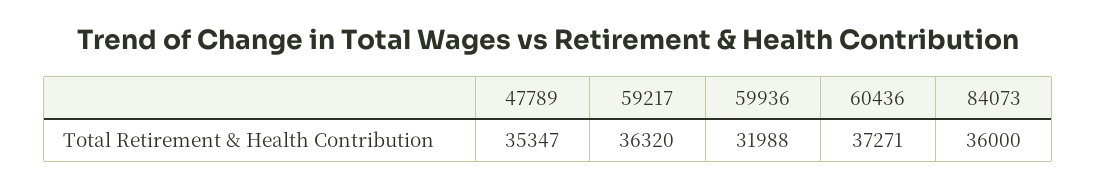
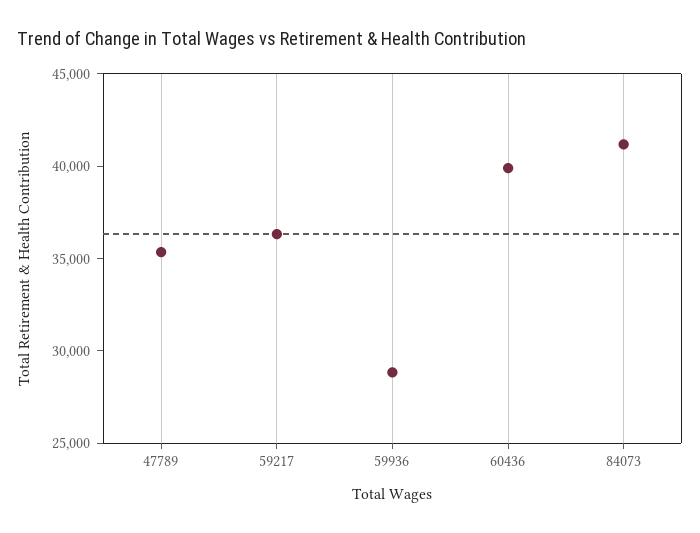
  {
    "47789": 35347,
    "59217": 36320,
-   "59936": 31988,
+   "59936": 29000,
-   "60436": 37271,
+   "60436": 40000,
-   "84073": 36000
+   "84073": 41000
  }

